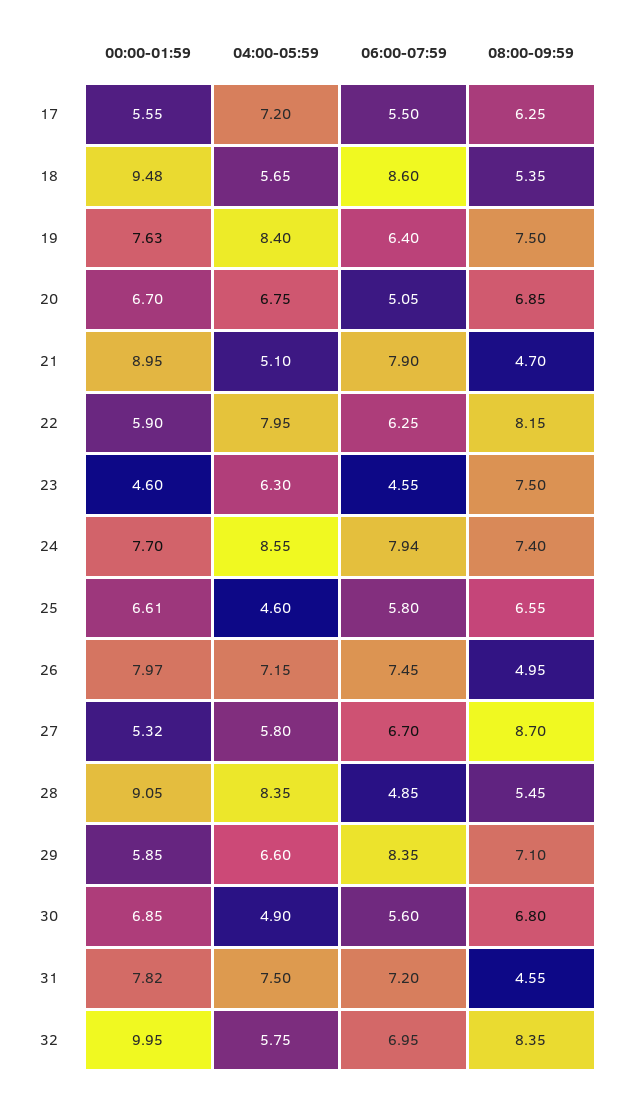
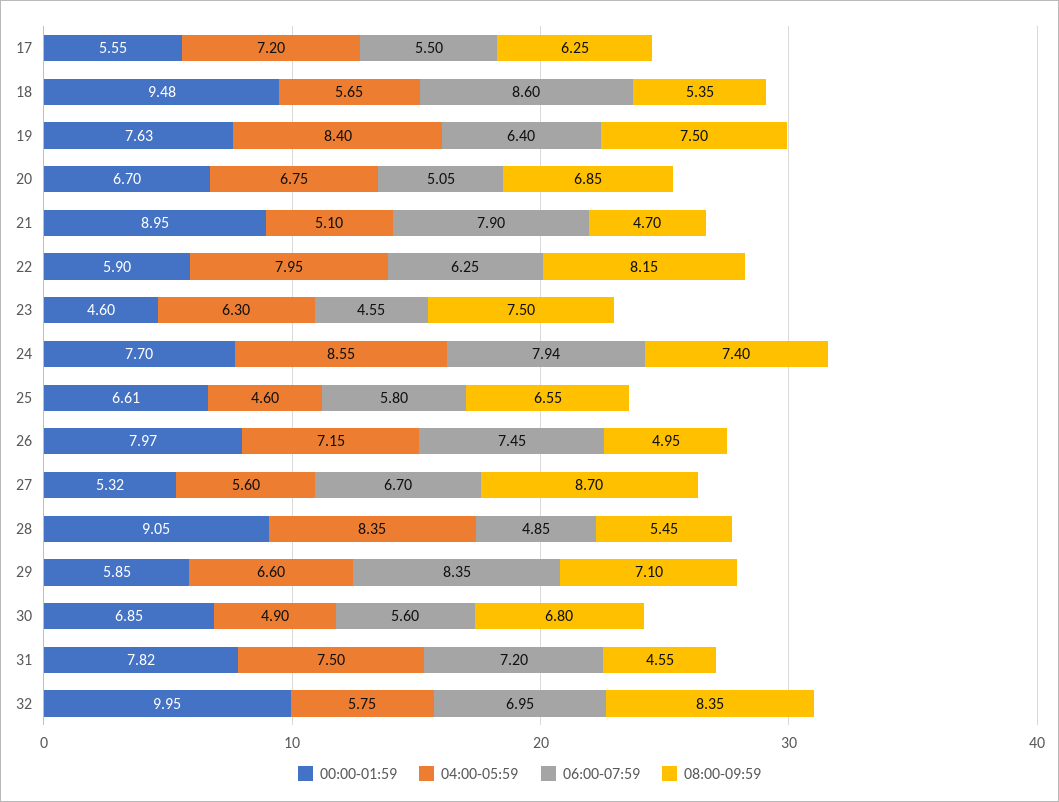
  {
    "00:00-01:59": {
      "17": 5.55,
      "18": 9.48,
      "19": 7.63,
      "20": 6.7,
      "21": 8.95,
      "22": 5.9,
      "23": 4.6,
      "24": 7.7,
      "25": 6.61,
      "26": 7.97,
      "27": 5.32,
      "28": 9.05,
      "29": 5.85,
      "30": 6.85,
      "31": 7.82,
      "32": 9.95
    },
    "04:00-05:59": {
      "17": 7.2,
      "18": 5.65,
      "19": 8.4,
      "20": 6.75,
      "21": 5.1,
      "22": 7.95,
      "23": 6.3,
      "24": 8.55,
      "25": 4.6,
      "26": 7.15,
-     "27": 5.8,
+     "27": 5.6,
      "28": 8.35,
      "29": 6.6,
      "30": 4.9,
      "31": 7.5,
      "32": 5.75
    },
    "06:00-07:59": {
      "17": 5.5,
      "18": 8.6,
      "19": 6.4,
      "20": 5.05,
      "21": 7.9,
      "22": 6.25,
      "23": 4.55,
      "24": 7.94,
      "25": 5.8,
      "26": 7.45,
      "27": 6.7,
      "28": 4.85,
      "29": 8.35,
      "30": 5.6,
      "31": 7.2,
      "32": 6.95
    },
    "08:00-09:59": {
      "17": 6.25,
      "18": 5.35,
      "19": 7.5,
      "20": 6.85,
      "21": 4.7,
      "22": 8.15,
      "23": 7.5,
      "24": 7.4,
      "25": 6.55,
      "26": 4.95,
      "27": 8.7,
      "28": 5.45,
      "29": 7.1,
      "30": 6.8,
      "31": 4.55,
      "32": 8.35
    }
  }

